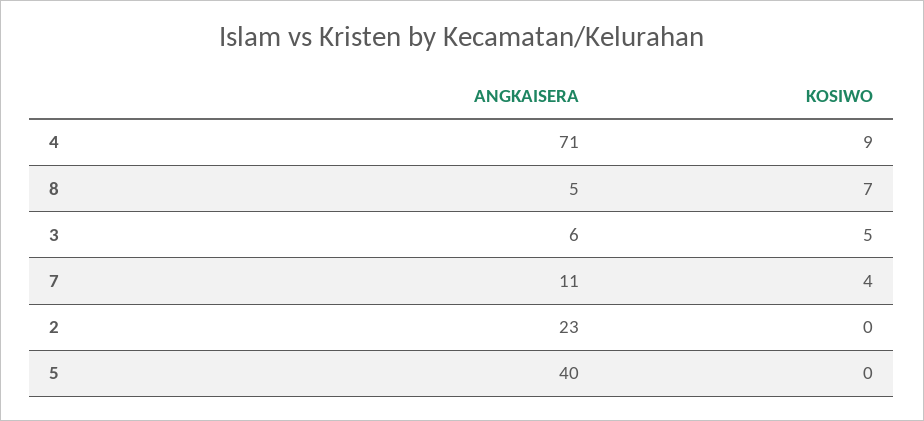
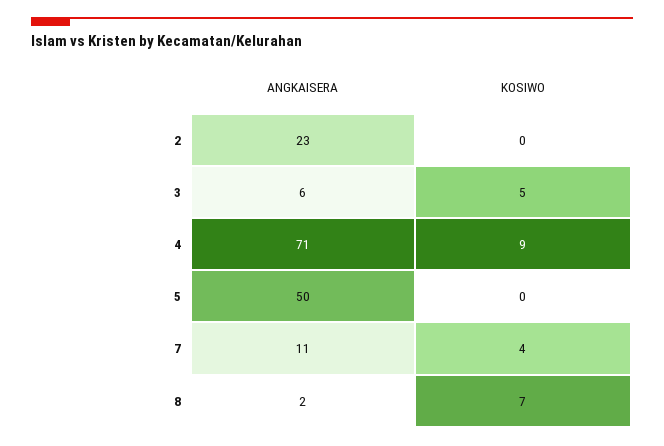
  {
    "ANGKAISERA": {
      "4": 71,
-     "8": 5,
+     "8": 2,
      "3": 6,
      "7": 11,
      "2": 23,
-     "5": 40
+     "5": 50
    },
    "KOSIWO": {
      "4": 9,
      "8": 7,
      "3": 5,
      "7": 4,
      "2": 0,
      "5": 0
    }
  }

